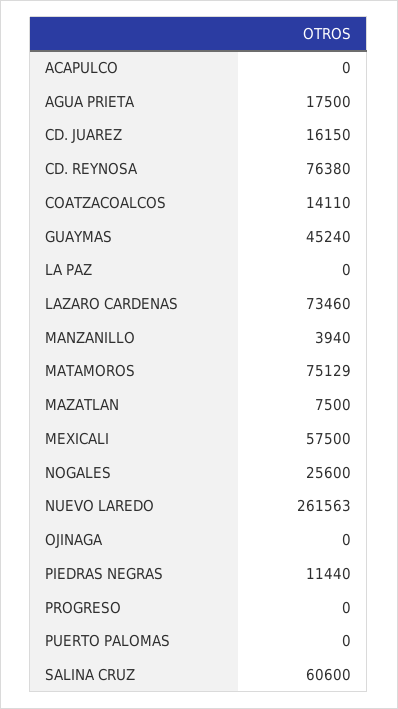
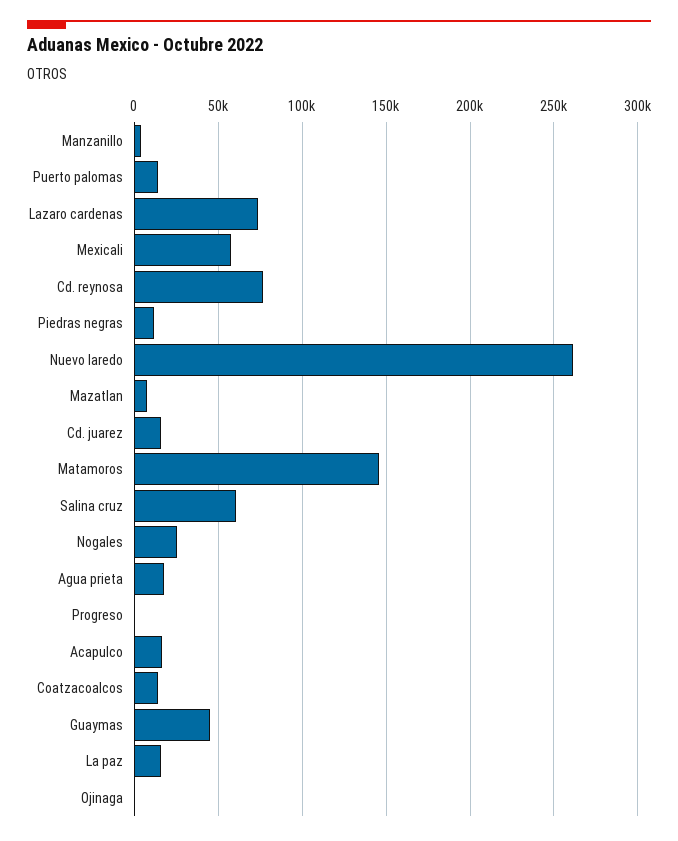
  {
-   "ACAPULCO": 0,
+   "ACAPULCO": 15000,
    "AGUA PRIETA": 17500,
    "CD. JUAREZ": 16150,
    "CD. REYNOSA": 76380,
    "COATZACOALCOS": 14110,
    "GUAYMAS": 45240,
-   "LA PAZ": 0,
+   "LA PAZ": 15000,
    "LAZARO CARDENAS": 73460,
    "MANZANILLO": 3940,
-   "MATAMOROS": 75129,
+   "MATAMOROS": 145000,
    "MAZATLAN": 7500,
    "MEXICALI": 57500,
    "NOGALES": 25600,
    "NUEVO LAREDO": 261563,
    "OJINAGA": 0,
    "PIEDRAS NEGRAS": 11440,
    "PROGRESO": 0,
-   "PUERTO PALOMAS": 0,
+   "PUERTO PALOMAS": 15000,
    "SALINA CRUZ": 60600
  }

